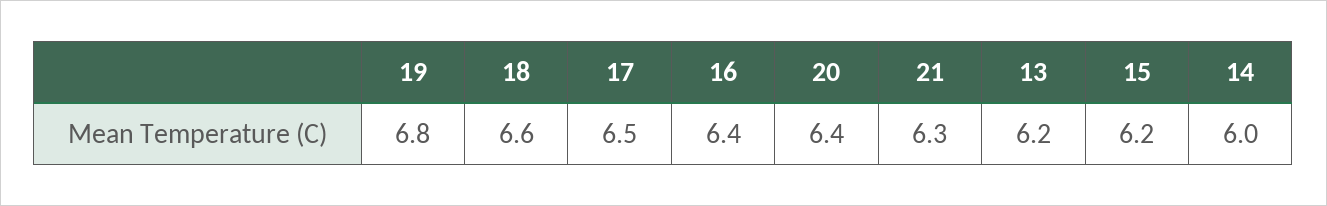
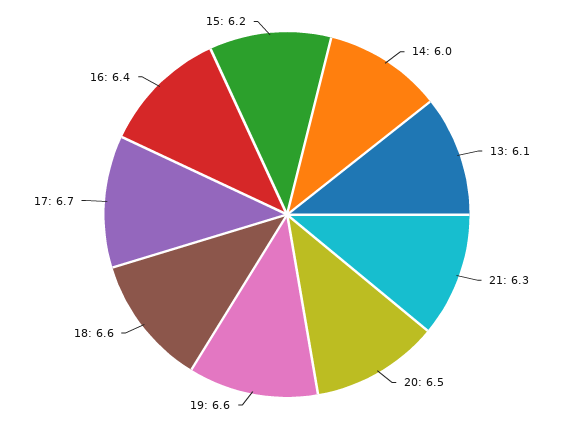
  {
-   "19": 6.8,
+   "19": 6.6,
    "18": 6.6,
-   "17": 6.5,
+   "17": 6.7,
    "16": 6.4,
-   "20": 6.4,
+   "20": 6.5,
    "21": 6.3,
-   "13": 6.2,
+   "13": 6.1,
    "15": 6.2,
    "14": 6
  }

